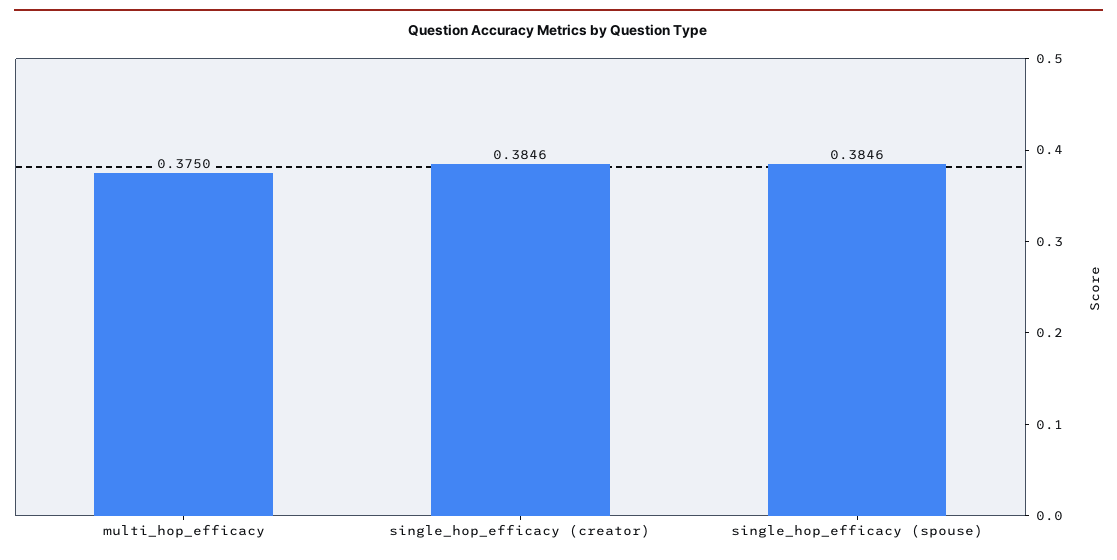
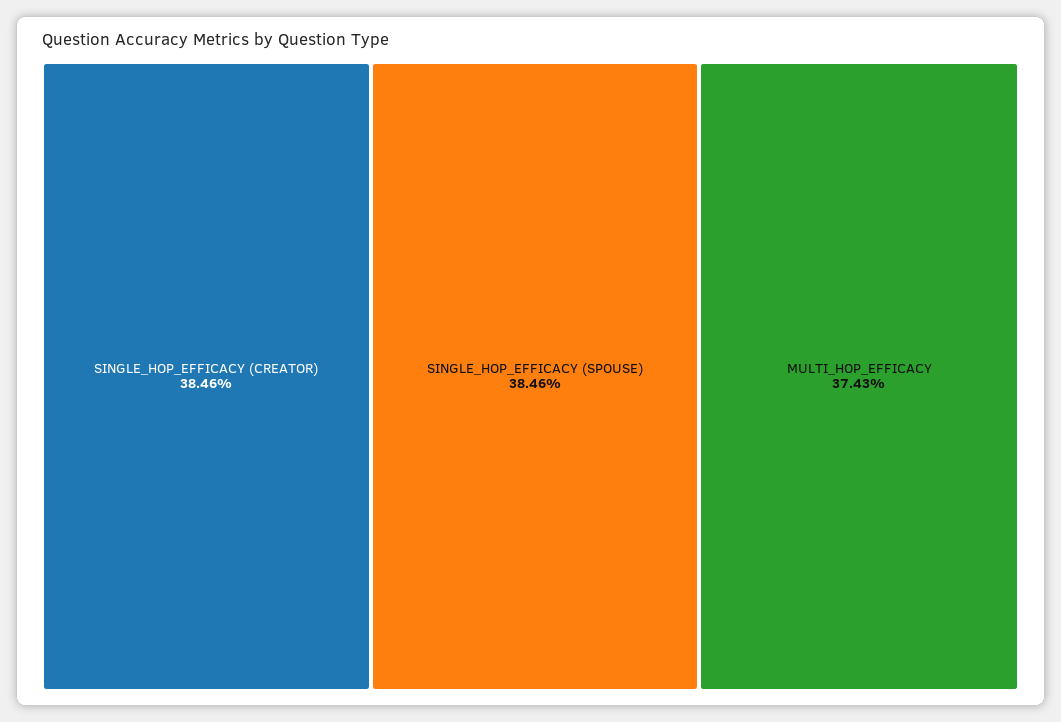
  {
-   "multi_hop_efficacy": 0.375,
+   "multi_hop_efficacy": 0.3743,
    "single_hop_efficacy (creator)": 0.3846,
    "single_hop_efficacy (spouse)": 0.3846
  }

